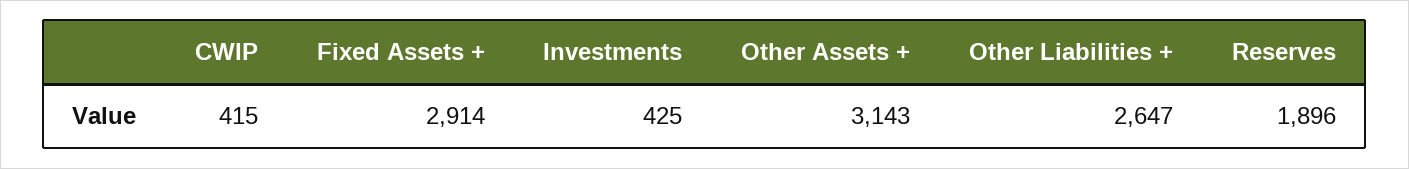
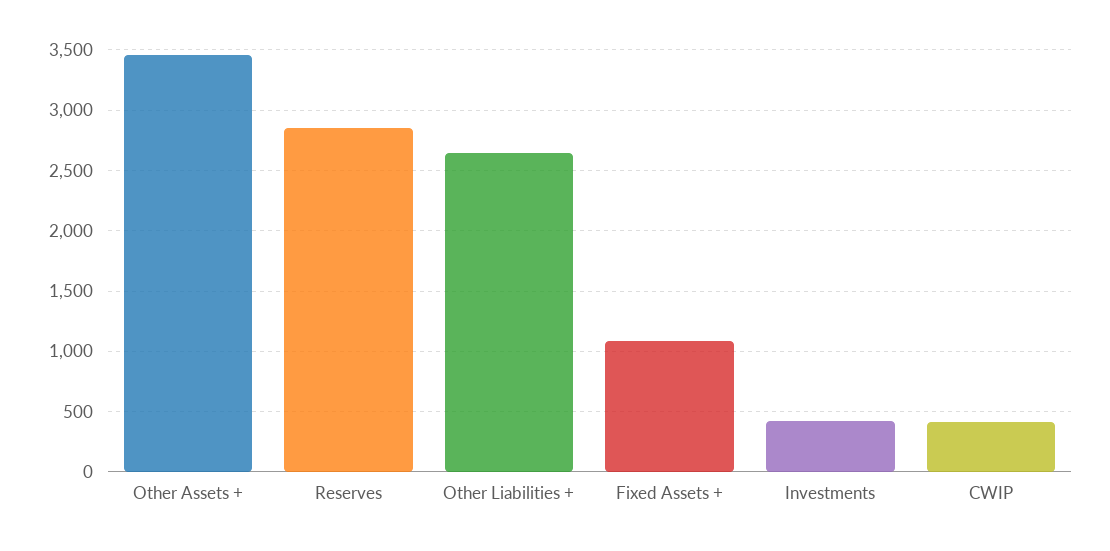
  {
    "CWIP": 415,
-   "Fixed Assets +": 2914,
+   "Fixed Assets +": 1100,
    "Investments": 425,
-   "Other Assets +": 3143,
+   "Other Assets +": 3450,
    "Other Liabilities +": 2647,
-   "Reserves": 1896
+   "Reserves": 2850
  }

